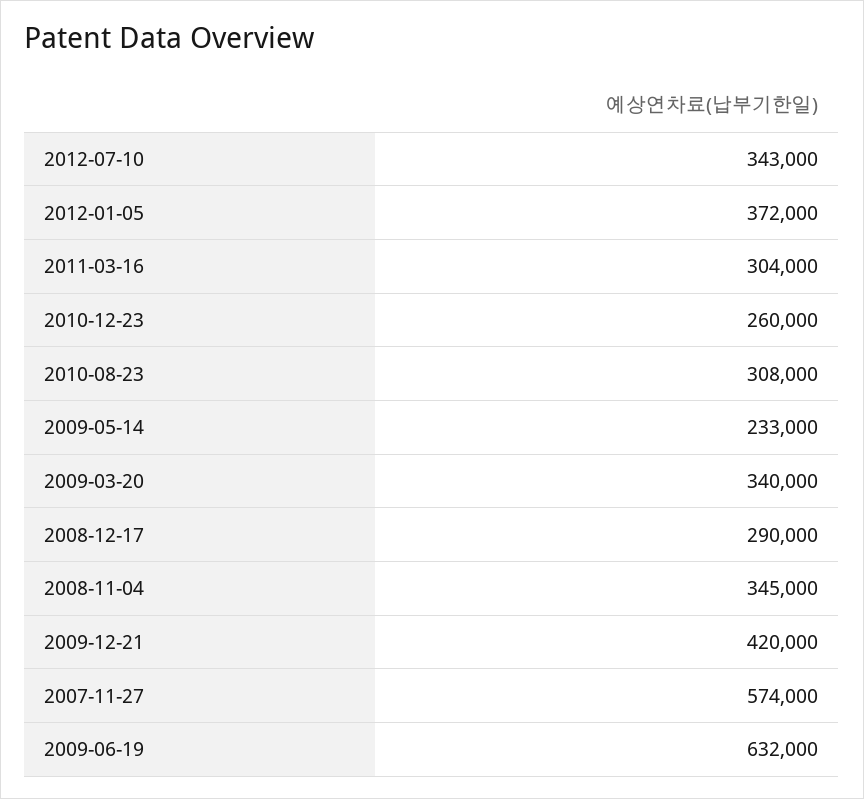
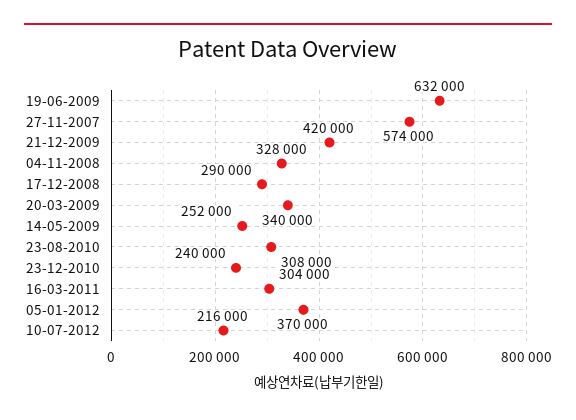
  {
-   "2012-07-10": 343000,
+   "2012-07-10": 216000,
-   "2012-01-05": 372000,
+   "2012-01-05": 370000,
    "2011-03-16": 304000,
-   "2010-12-23": 260000,
+   "2010-12-23": 240000,
    "2010-08-23": 308000,
-   "2009-05-14": 233000,
+   "2009-05-14": 252000,
    "2009-03-20": 340000,
    "2008-12-17": 290000,
-   "2008-11-04": 345000,
+   "2008-11-04": 328000,
    "2009-12-21": 420000,
    "2007-11-27": 574000,
    "2009-06-19": 632000
  }

